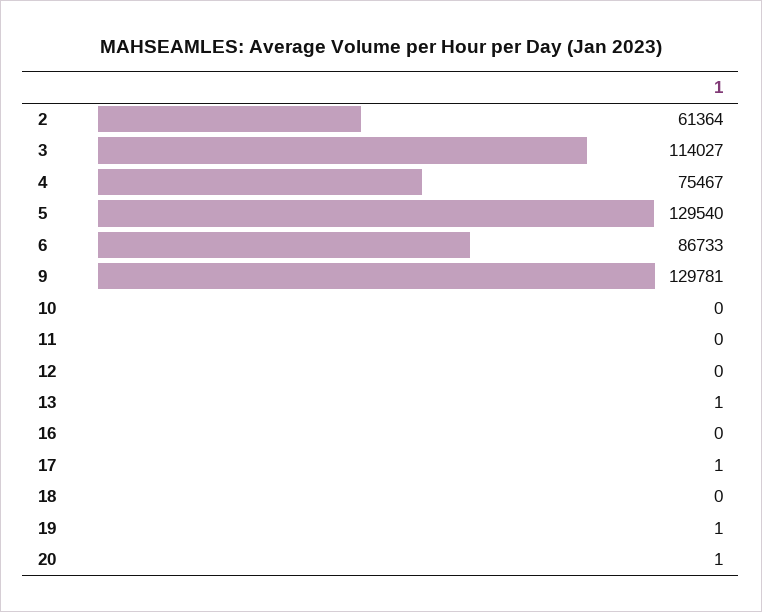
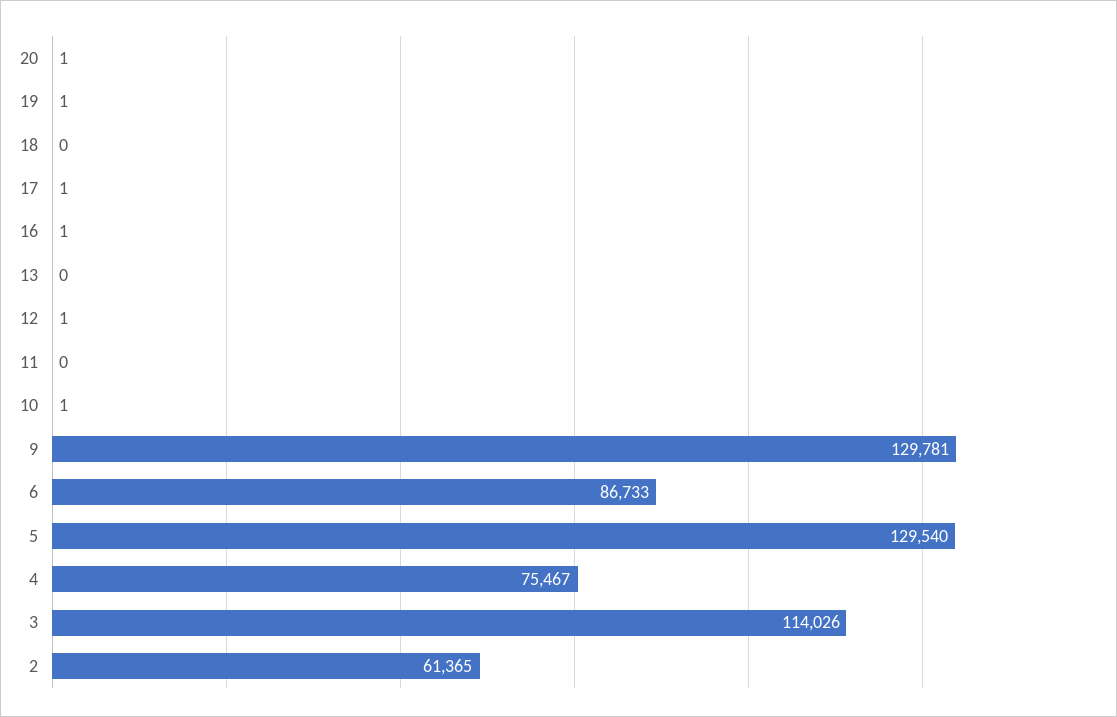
  {
-   "2": 61364,
+   "2": 61365,
-   "3": 114027,
+   "3": 114026,
    "4": 75467,
    "5": 129540,
    "6": 86733,
    "9": 129781,
-   "10": 0,
+   "10": 1,
    "11": 0,
-   "12": 0,
+   "12": 1,
-   "13": 1,
+   "13": 0,
-   "16": 0,
+   "16": 1,
    "17": 1,
    "18": 0,
    "19": 1,
    "20": 1
  }

